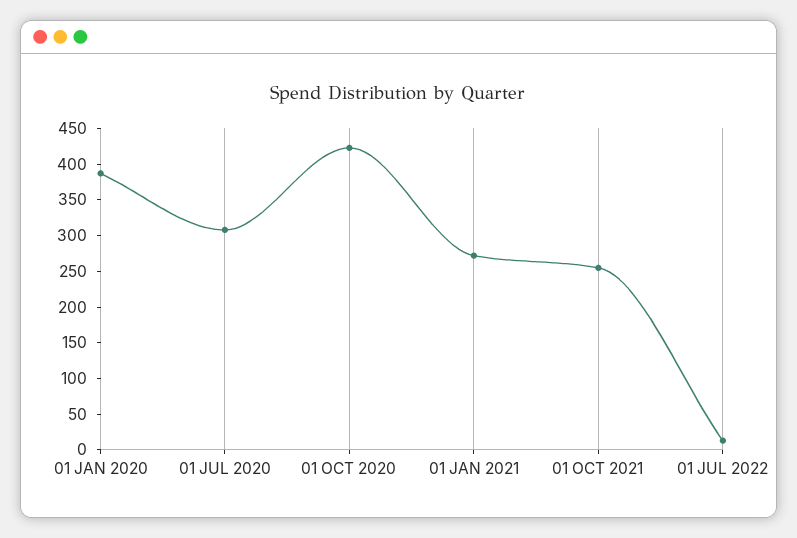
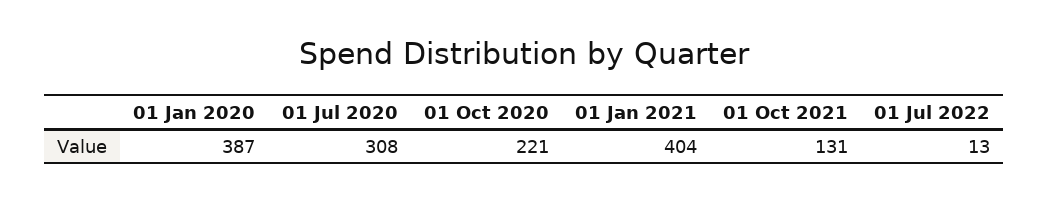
  {
    "01 JAN 2020": 387,
    "01 JUL 2020": 308,
-   "01 OCT 2020": 425,
+   "01 OCT 2020": 221,
-   "01 JAN 2021": 275,
+   "01 JAN 2021": 404,
-   "01 OCT 2021": 250,
+   "01 OCT 2021": 131,
    "01 JUL 2022": 13
  }

